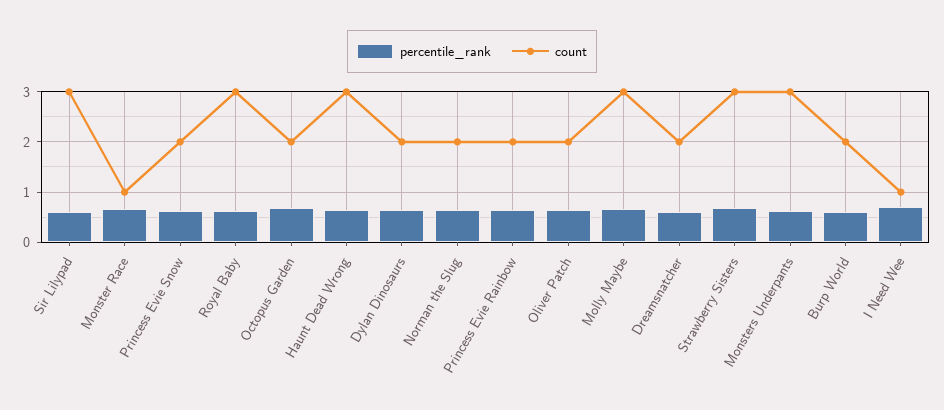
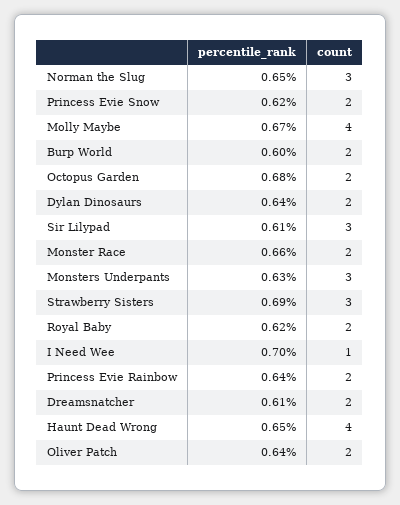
  {
    "percentile_rank": {
      "Sir Lilypad": 0.61,
      "Monster Race": 0.66,
      "Princess Evie Snow": 0.62,
      "Royal Baby": 0.62,
      "Octopus Garden": 0.68,
      "Haunt Dead Wrong": 0.65,
      "Dylan Dinosaurs": 0.64,
      "Norman the Slug": 0.65,
      "Princess Evie Rainbow": 0.64,
      "Oliver Patch": 0.64,
      "Molly Maybe": 0.67,
      "Dreamsnatcher": 0.61,
      "Strawberry Sisters": 0.69,
      "Monsters Underpants": 0.63,
      "Burp World": 0.6,
      "I Need Wee": 0.7
    },
    "count": {
      "Sir Lilypad": 3,
-     "Monster Race": 1,
+     "Monster Race": 2,
      "Princess Evie Snow": 2,
-     "Royal Baby": 3,
+     "Royal Baby": 2,
      "Octopus Garden": 2,
-     "Haunt Dead Wrong": 3,
+     "Haunt Dead Wrong": 4,
      "Dylan Dinosaurs": 2,
-     "Norman the Slug": 2,
+     "Norman the Slug": 3,
      "Princess Evie Rainbow": 2,
      "Oliver Patch": 2,
-     "Molly Maybe": 3,
+     "Molly Maybe": 4,
      "Dreamsnatcher": 2,
      "Strawberry Sisters": 3,
      "Monsters Underpants": 3,
      "Burp World": 2,
      "I Need Wee": 1
    }
  }

